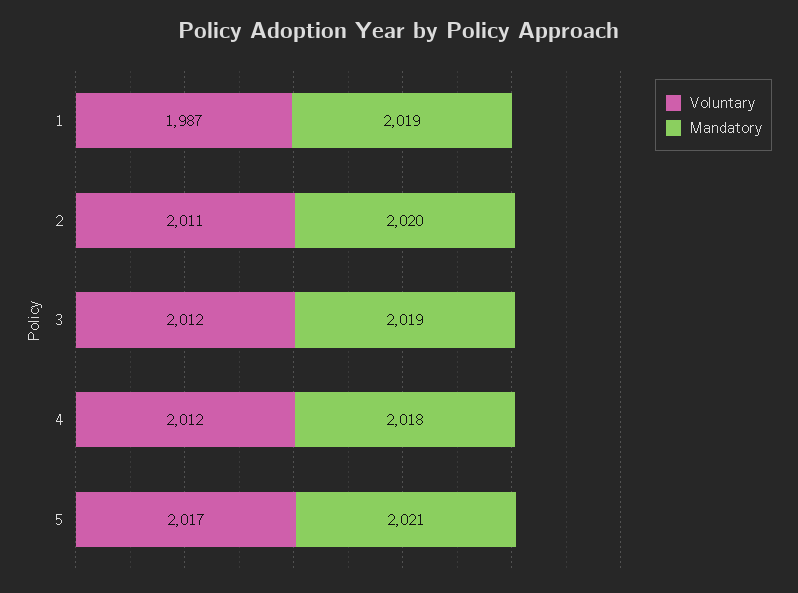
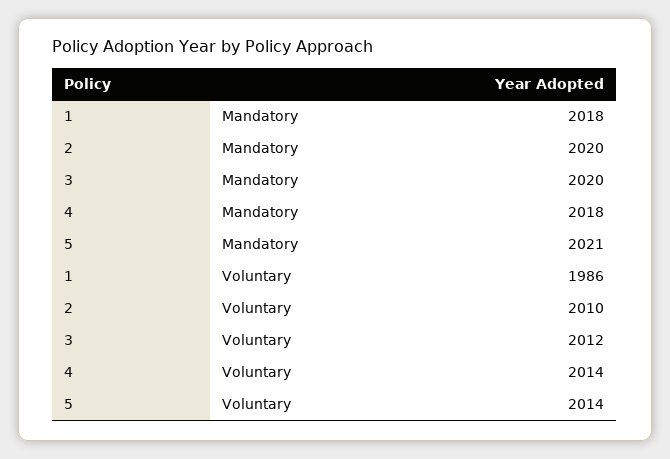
  {
    "Voluntary": {
-     "1": 1987,
+     "1": 1986,
-     "2": 2011,
+     "2": 2010,
      "3": 2012,
-     "4": 2012,
+     "4": 2014,
-     "5": 2017
+     "5": 2014
    },
    "Mandatory": {
-     "1": 2019,
+     "1": 2018,
      "2": 2020,
-     "3": 2019,
+     "3": 2020,
      "4": 2018,
      "5": 2021
    }
  }

